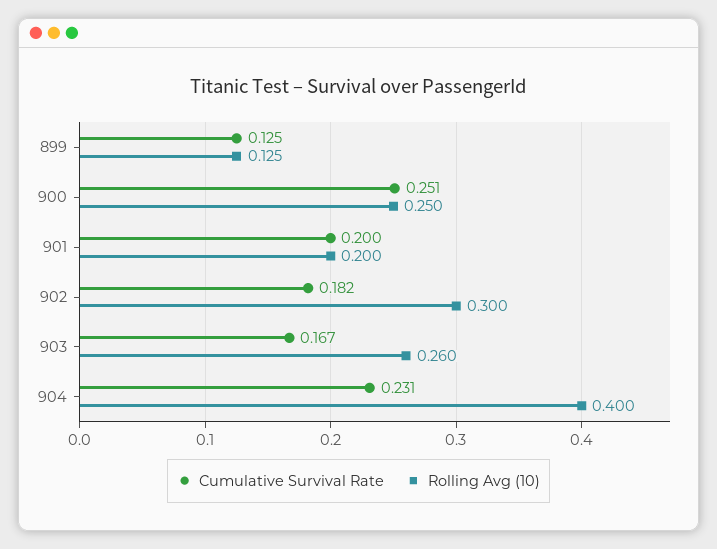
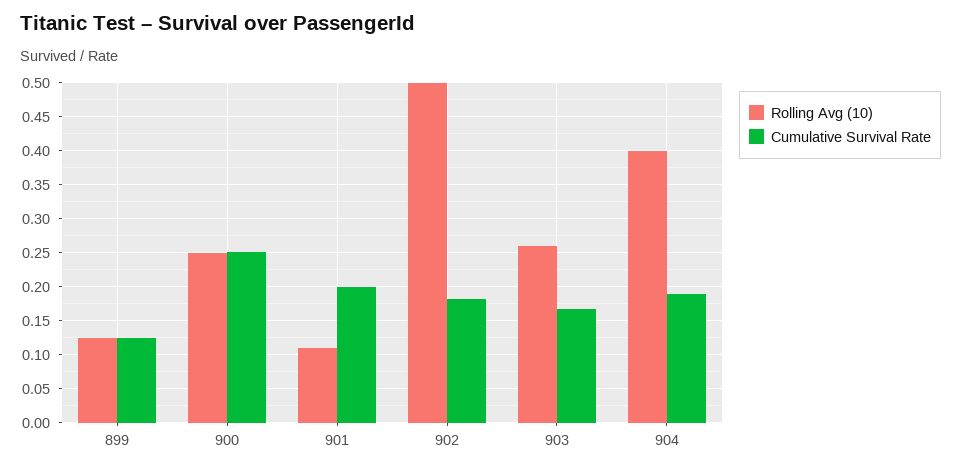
  {
    "Cumulative Survival Rate": {
      "899": 0.125,
      "900": 0.251,
      "901": 0.2,
      "902": 0.182,
      "903": 0.167,
-     "904": 0.231
+     "904": 0.19
    },
    "Rolling Avg (10)": {
      "899": 0.125,
      "900": 0.25,
-     "901": 0.2,
+     "901": 0.11,
-     "902": 0.3,
+     "902": 0.5,
      "903": 0.26,
      "904": 0.4
    }
  }

